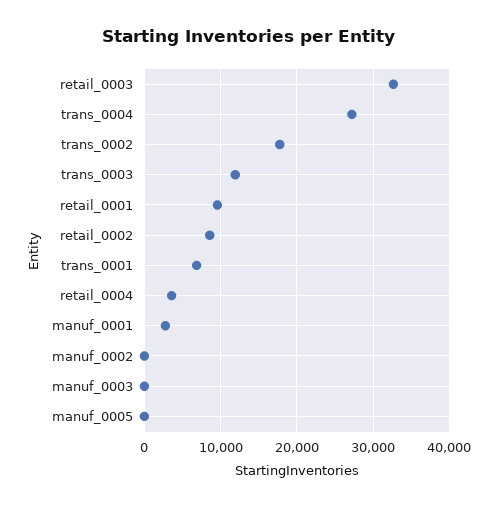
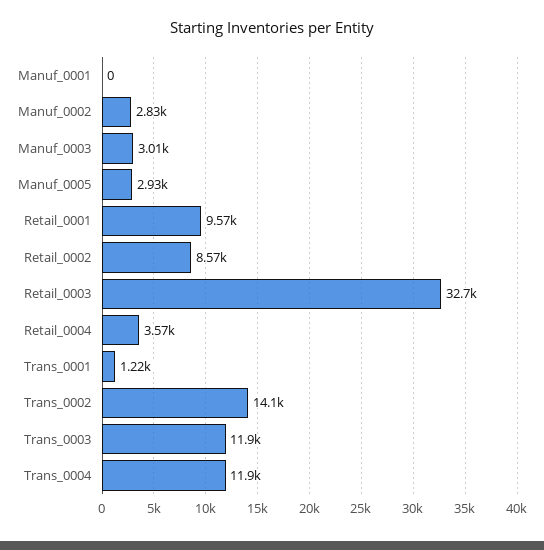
  {
    "retail_0003": 32700,
-   "trans_0004": 27000,
+   "trans_0004": 11900,
-   "trans_0002": 18000,
+   "trans_0002": 14100,
    "trans_0003": 11900,
    "retail_0001": 9570,
    "retail_0002": 8570,
-   "trans_0001": 7000,
+   "trans_0001": 1220,
    "retail_0004": 3570,
-   "manuf_0001": 3000,
+   "manuf_0001": 0,
-   "manuf_0002": 0,
+   "manuf_0002": 2830,
-   "manuf_0003": 0,
+   "manuf_0003": 3010,
-   "manuf_0005": 0
+   "manuf_0005": 2930
  }

